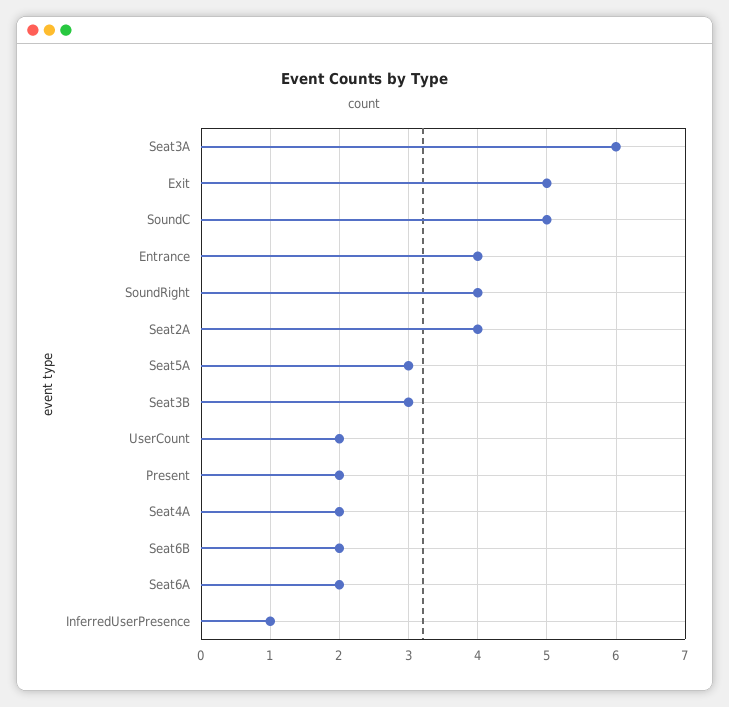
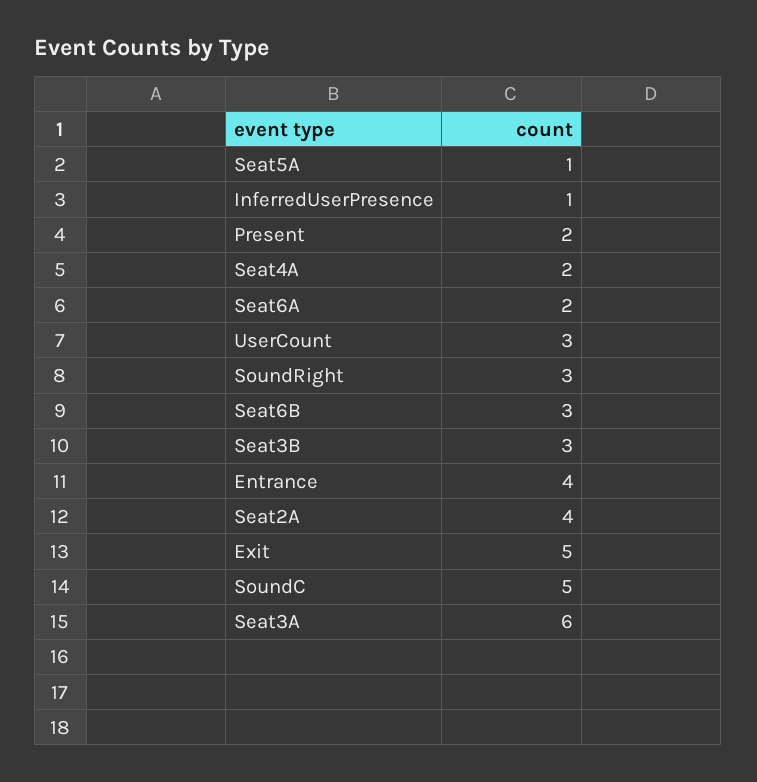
  {
    "Seat3A": 6,
    "Exit": 5,
    "SoundC": 5,
    "Entrance": 4,
-   "SoundRight": 4,
+   "SoundRight": 3,
    "Seat2A": 4,
-   "Seat5A": 3,
+   "Seat5A": 1,
    "Seat3B": 3,
-   "UserCount": 2,
+   "UserCount": 3,
    "Present": 2,
    "Seat4A": 2,
-   "Seat6B": 2,
+   "Seat6B": 3,
    "Seat6A": 2,
    "InferredUserPresence": 1
  }

